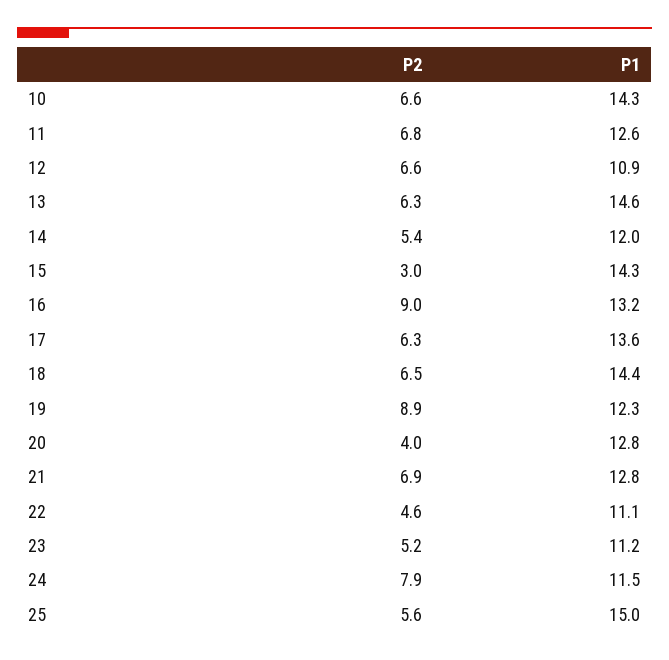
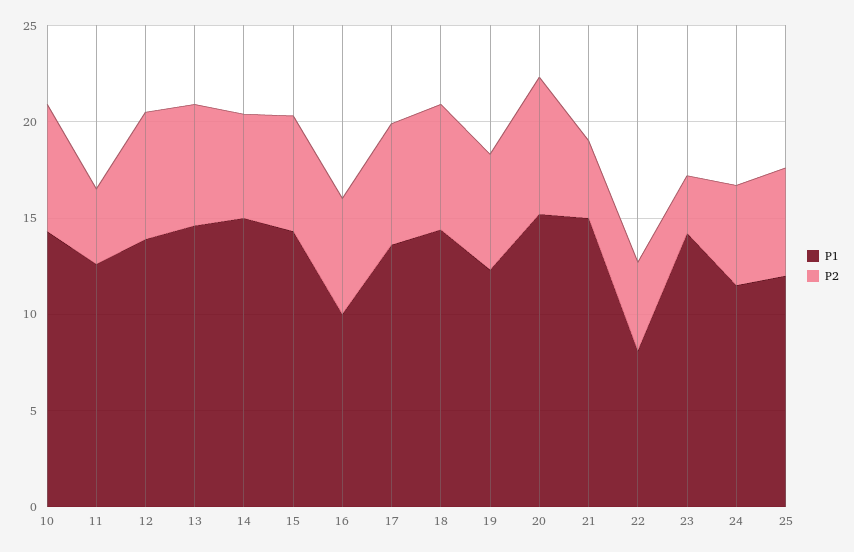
  {
    "P2": {
      "10": 6.6,
-     "11": 6.8,
+     "11": 4,
      "12": 6.6,
      "13": 6.3,
      "14": 5.4,
-     "15": 3,
+     "15": 6,
-     "16": 9,
+     "16": 6,
      "17": 6.3,
      "18": 6.5,
-     "19": 8.9,
+     "19": 6,
-     "20": 4,
+     "20": 7,
-     "21": 6.9,
+     "21": 4,
      "22": 4.6,
-     "23": 5.2,
+     "23": 3,
-     "24": 7.9,
+     "24": 5,
      "25": 5.6
    },
    "P1": {
      "10": 14.3,
      "11": 12.6,
-     "12": 10.9,
+     "12": 14,
      "13": 14.6,
-     "14": 12,
+     "14": 15,
      "15": 14.3,
-     "16": 13.2,
+     "16": 10,
      "17": 13.6,
      "18": 14.4,
      "19": 12.3,
-     "20": 12.8,
+     "20": 15,
-     "21": 12.8,
+     "21": 15,
-     "22": 11.1,
+     "22": 8,
-     "23": 11.2,
+     "23": 14,
      "24": 11.5,
-     "25": 15
+     "25": 12
    }
  }

